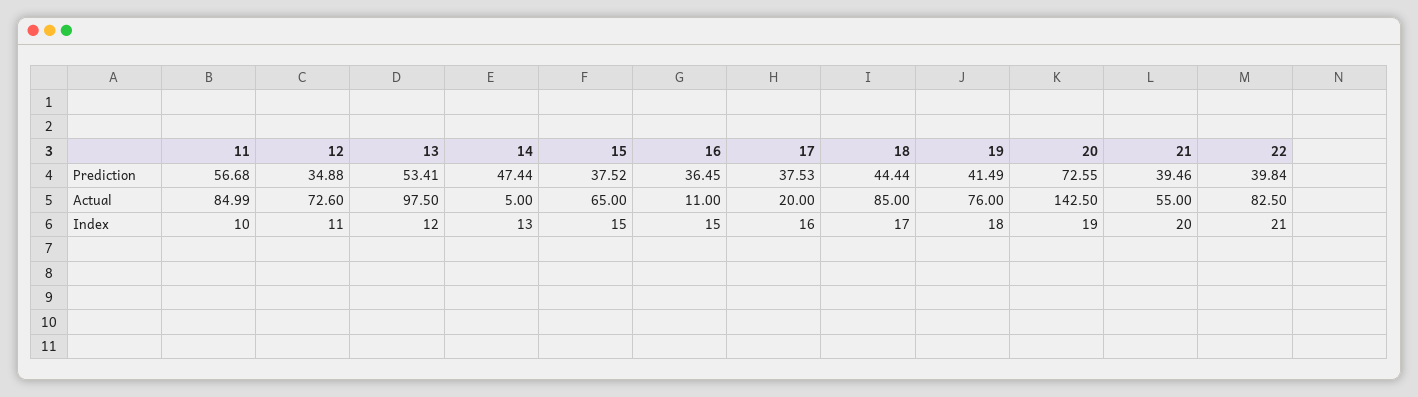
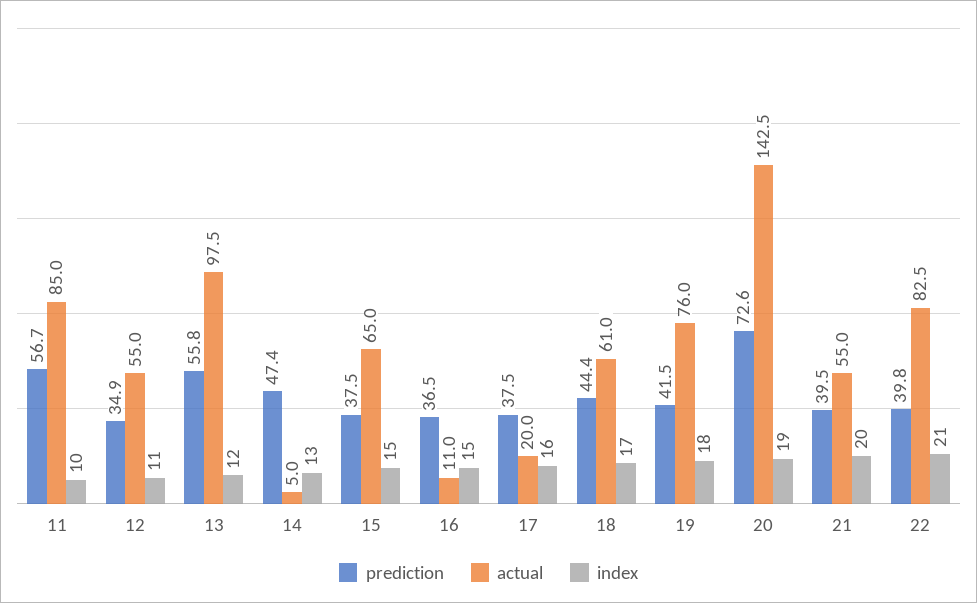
  {
    "Prediction": {
      "11": 56.68,
      "12": 34.88,
-     "13": 53.41,
+     "13": 55.8,
      "14": 47.44,
      "15": 37.52,
      "16": 36.45,
      "17": 37.53,
      "18": 44.44,
      "19": 41.49,
      "20": 72.55,
      "21": 39.46,
      "22": 39.84
    },
    "Actual": {
      "11": 84.99,
-     "12": 72.6,
+     "12": 55,
      "13": 97.5,
      "14": 5,
      "15": 65,
      "16": 11,
      "17": 20,
-     "18": 85,
+     "18": 61,
      "19": 76,
      "20": 142.5,
      "21": 55,
      "22": 82.5
    },
    "Index": {
      "11": 10,
      "12": 11,
      "13": 12,
      "14": 13,
      "15": 15,
      "16": 15,
      "17": 16,
      "18": 17,
      "19": 18,
      "20": 19,
      "21": 20,
      "22": 21
    }
  }

